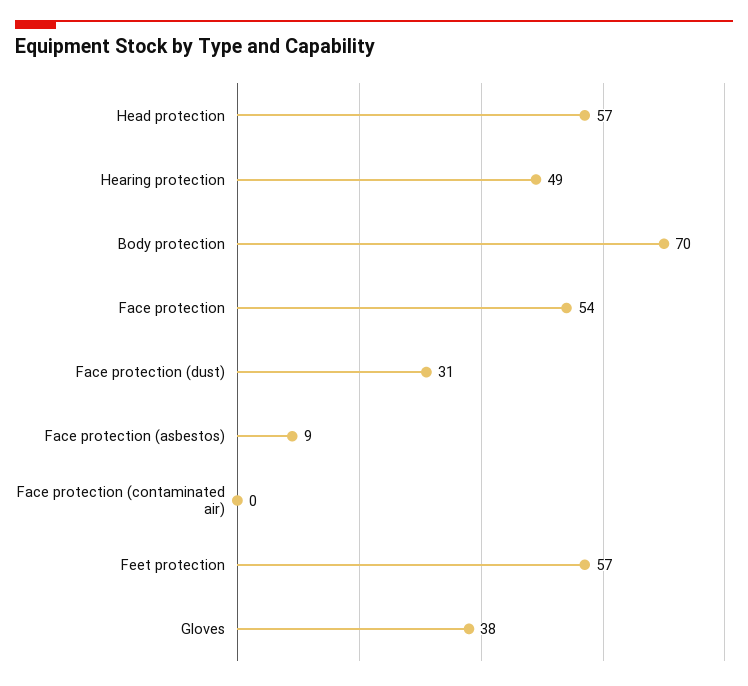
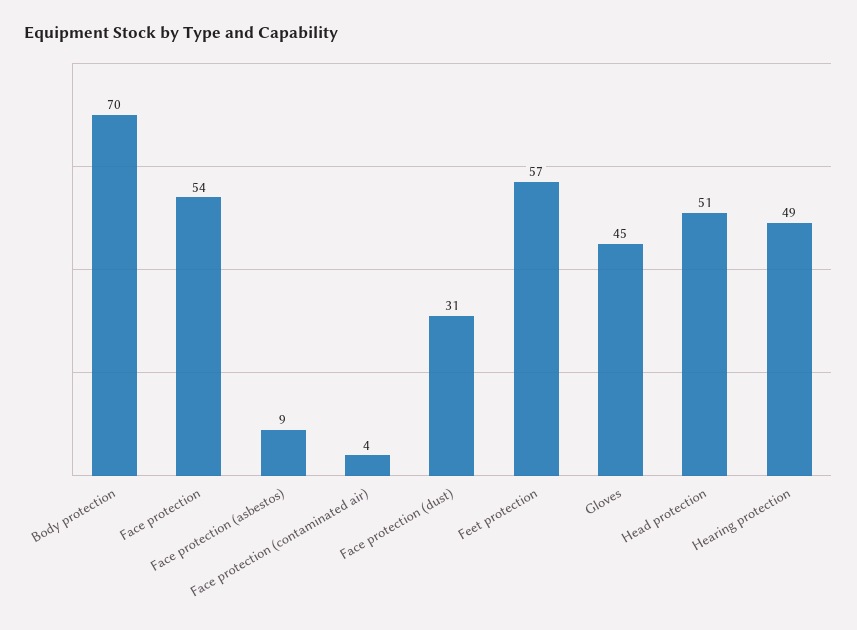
  {
-   "Head protection": 57,
+   "Head protection": 51,
    "Hearing protection": 49,
    "Body protection": 70,
    "Face protection": 54,
    "Face protection (dust)": 31,
    "Face protection (asbestos)": 9,
-   "Face protection (contaminated air)": 0,
+   "Face protection (contaminated air)": 4,
    "Feet protection": 57,
-   "Gloves": 38
+   "Gloves": 45
  }

